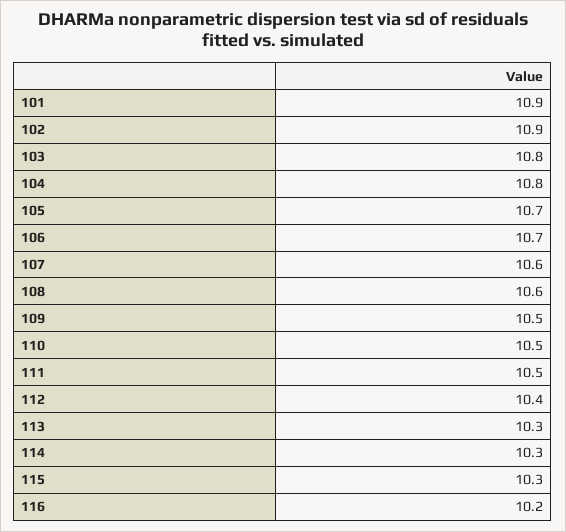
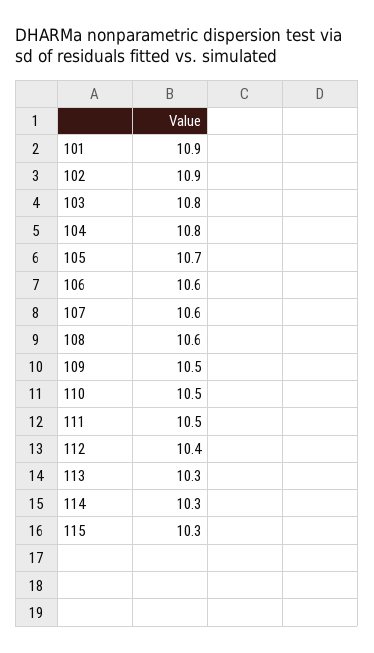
  {
    "101": 10.9,
    "102": 10.9,
    "103": 10.8,
    "104": 10.8,
    "105": 10.7,
-   "106": 10.7,
+   "106": 10.6,
    "107": 10.6,
    "108": 10.6,
    "109": 10.5,
    "110": 10.5,
    "111": 10.5,
    "112": 10.4,
    "113": 10.3,
    "114": 10.3,
-   "115": 10.3,
+   "115": 10.3
-   "116": 10.2
  }

